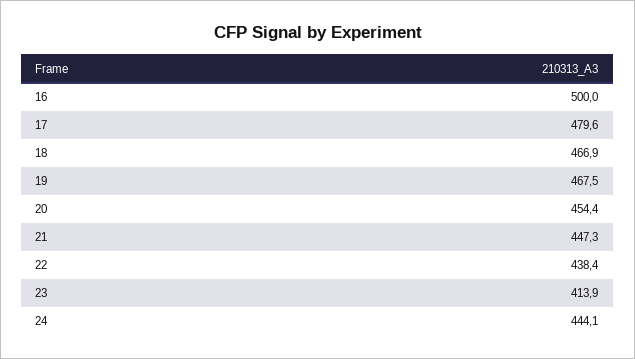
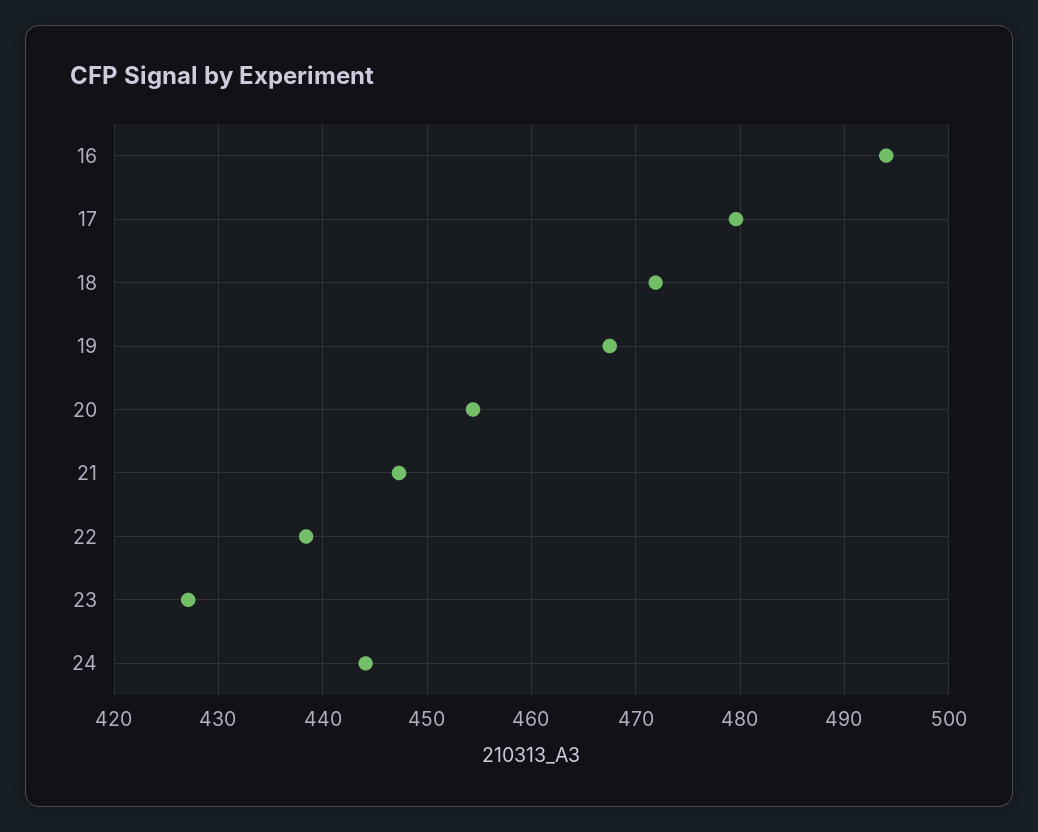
  {
-   "16": 500,
+   "16": 494,
    "17": 479.6,
-   "18": 466.9,
+   "18": 472,
    "19": 467.5,
    "20": 454.4,
    "21": 447.3,
    "22": 438.4,
-   "23": 413.9,
+   "23": 427,
    "24": 444.1
  }

